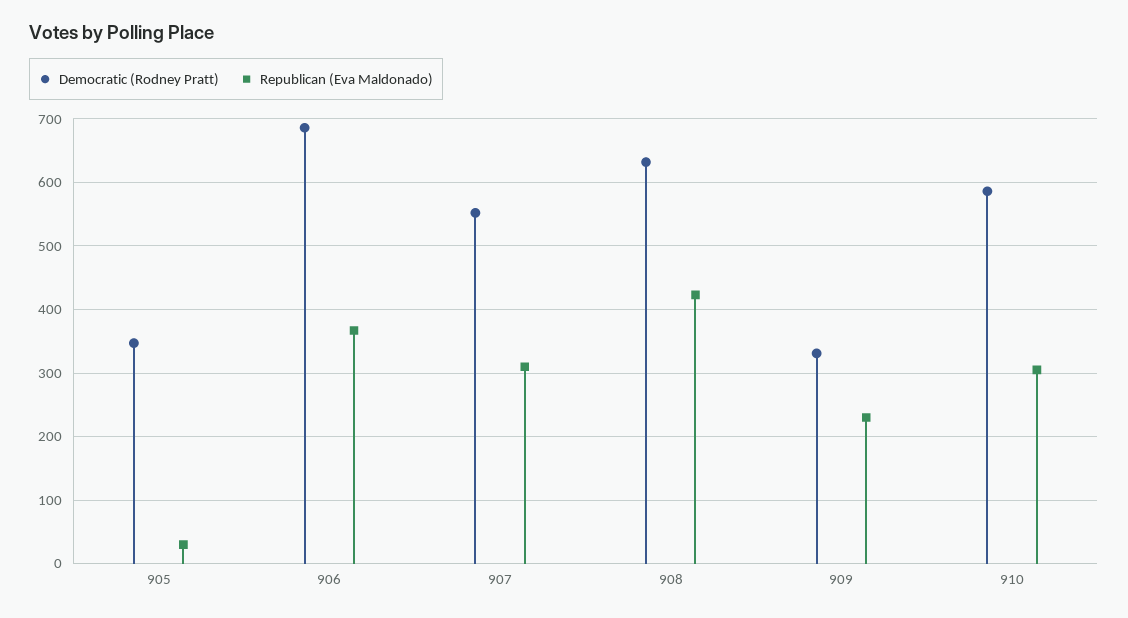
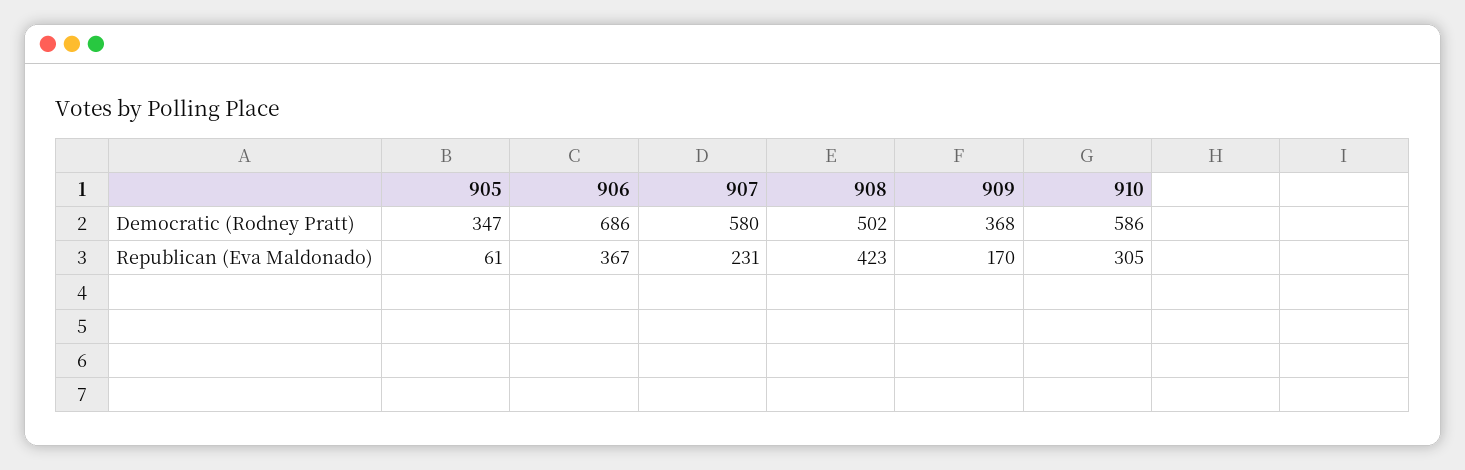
  {
    "Democratic (Rodney Pratt)": {
      "905": 347,
      "906": 686,
-     "907": 550,
+     "907": 580,
-     "908": 630,
+     "908": 502,
-     "909": 330,
+     "909": 368,
      "910": 586
    },
    "Republican (Eva Maldonado)": {
-     "905": 30,
+     "905": 61,
      "906": 367,
-     "907": 310,
+     "907": 231,
      "908": 423,
-     "909": 230,
+     "909": 170,
      "910": 305
    }
  }

